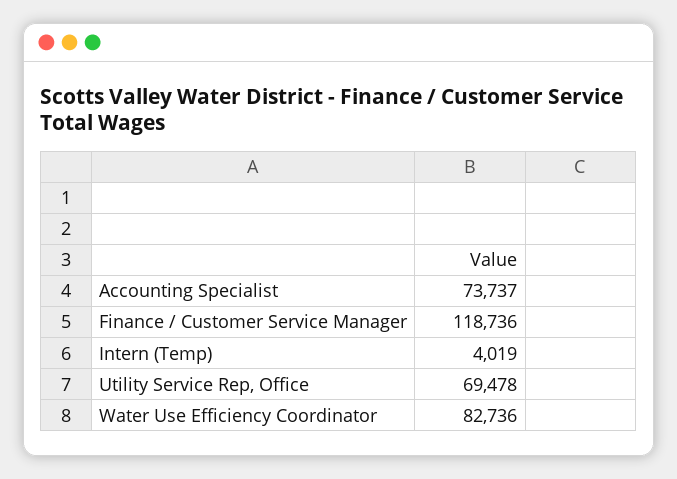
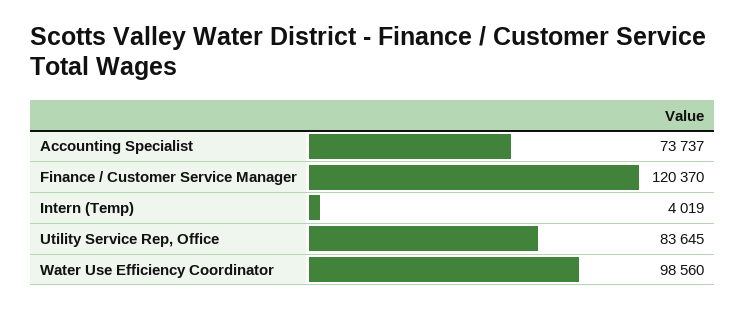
  {
    "Accounting Specialist": 73737,
-   "Finance / Customer Service Manager": 118736,
+   "Finance / Customer Service Manager": 120370,
    "Intern (Temp)": 4019,
-   "Utility Service Rep, Office": 69478,
+   "Utility Service Rep, Office": 83645,
-   "Water Use Efficiency Coordinator": 82736
+   "Water Use Efficiency Coordinator": 98560
  }

